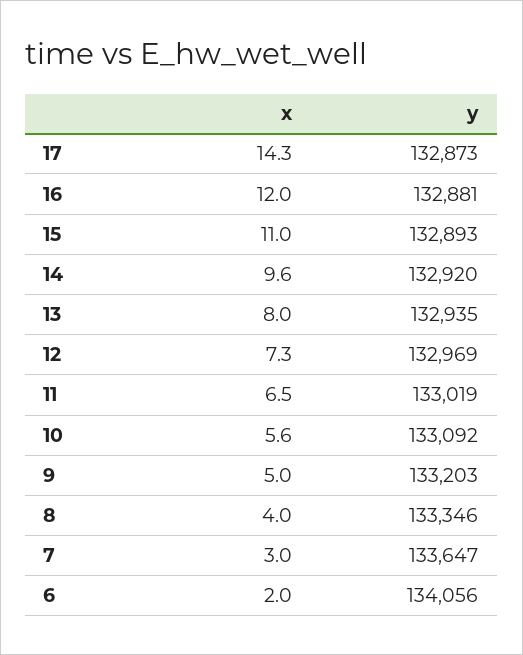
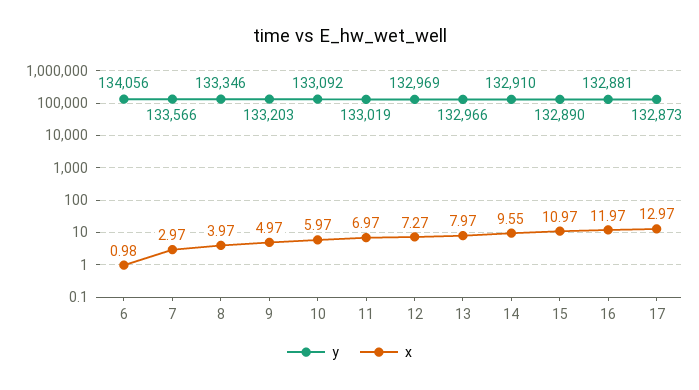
  {
    "x": {
-     "17": 14.3,
+     "17": 12.97,
      "16": 11.97,
      "15": 10.97,
      "14": 9.55,
      "13": 7.97,
      "12": 7.27,
-     "11": 6.5,
+     "11": 6.97,
-     "10": 5.6,
+     "10": 5.97,
      "9": 4.97,
      "8": 3.97,
      "7": 2.97,
-     "6": 2
+     "6": 0.98
    },
    "y": {
      "17": 132873,
      "16": 132881,
-     "15": 132893,
+     "15": 132890,
-     "14": 132920,
+     "14": 132910,
-     "13": 132935,
+     "13": 132966,
      "12": 132969,
      "11": 133019,
      "10": 133092,
      "9": 133203,
      "8": 133346,
-     "7": 133647,
+     "7": 133566,
      "6": 134056
    }
  }

